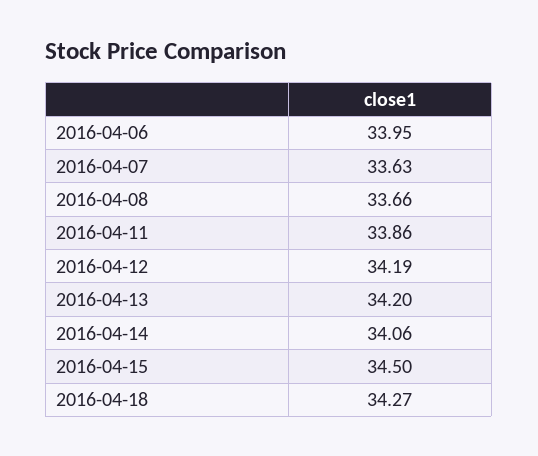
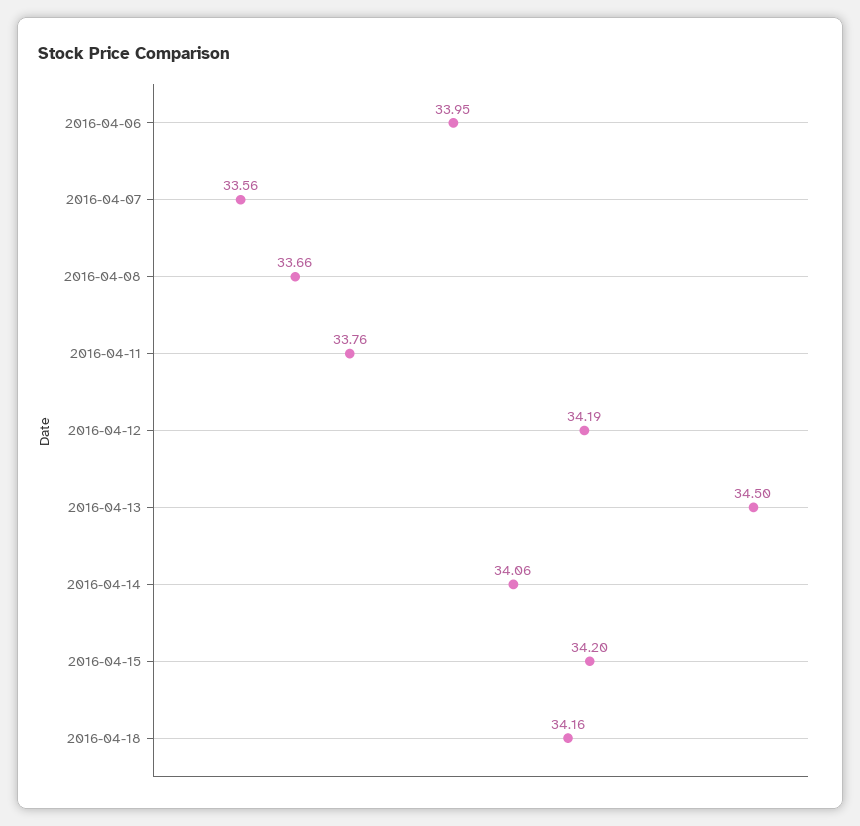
  {
    "2016-04-06": 33.95,
-   "2016-04-07": 33.63,
+   "2016-04-07": 33.56,
    "2016-04-08": 33.66,
-   "2016-04-11": 33.86,
+   "2016-04-11": 33.76,
    "2016-04-12": 34.19,
-   "2016-04-13": 34.2,
+   "2016-04-13": 34.5,
    "2016-04-14": 34.06,
-   "2016-04-15": 34.5,
+   "2016-04-15": 34.2,
-   "2016-04-18": 34.27
+   "2016-04-18": 34.16
  }

